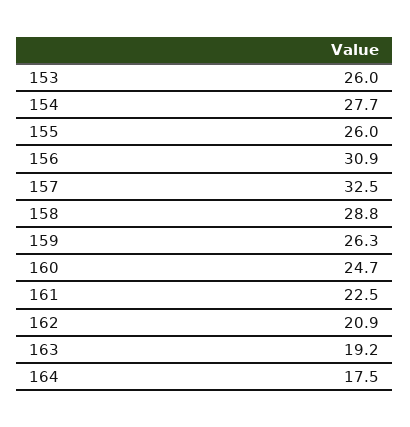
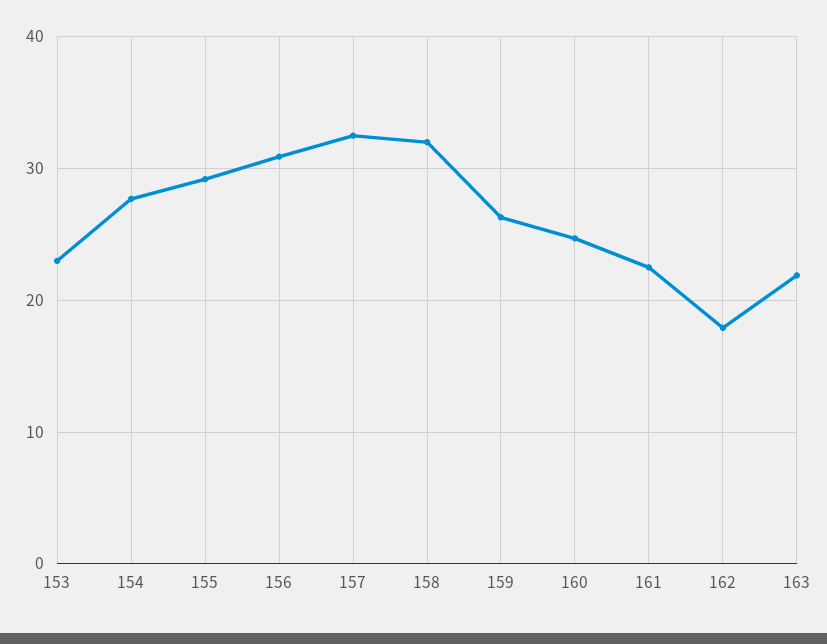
  {
-   "153": 26,
+   "153": 23,
    "154": 27.7,
-   "155": 26,
+   "155": 29,
    "156": 30.9,
    "157": 32.5,
-   "158": 28.8,
+   "158": 32,
    "159": 26.3,
    "160": 24.7,
    "161": 22.5,
-   "162": 20.9,
+   "162": 18,
-   "163": 19.2,
+   "163": 22
-   "164": 17.5
  }

